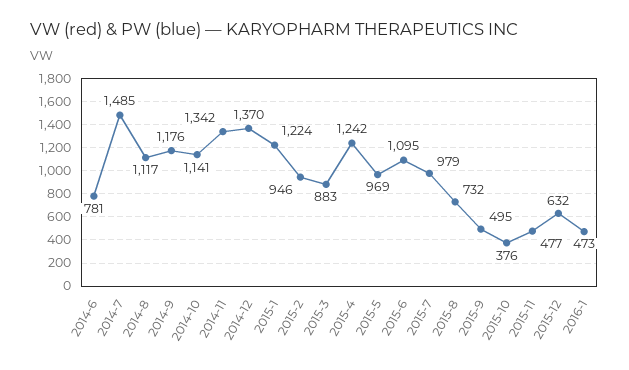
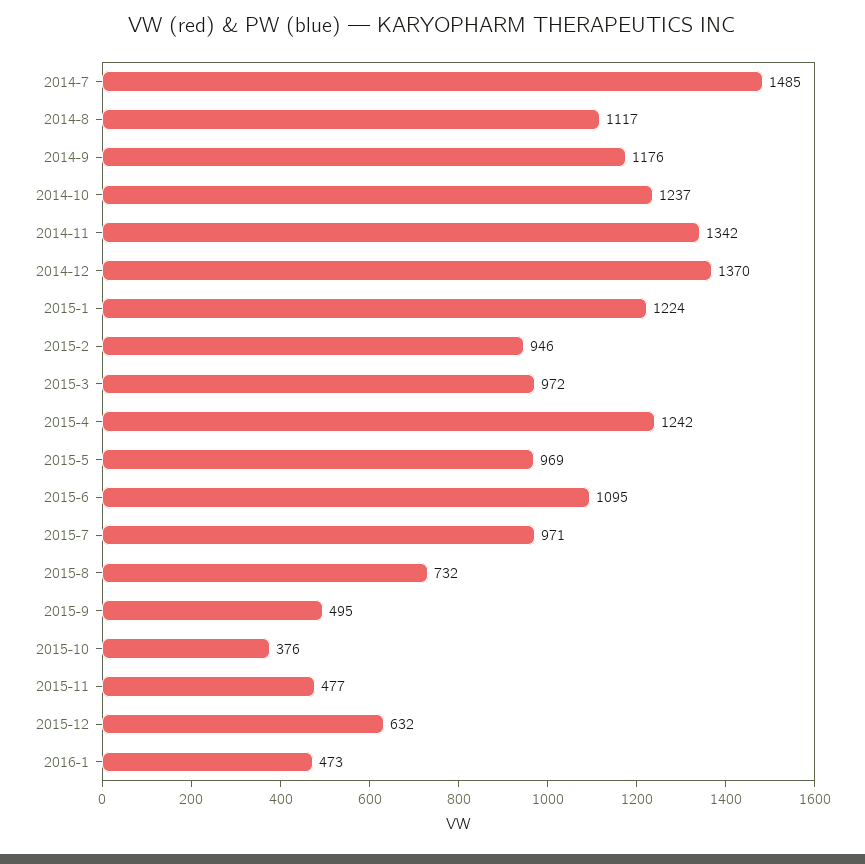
  {
-   "2014-6": 781,
    "2014-7": 1485,
    "2014-8": 1117,
    "2014-9": 1176,
-   "2014-10": 1141,
+   "2014-10": 1237,
    "2014-11": 1342,
    "2014-12": 1370,
    "2015-1": 1224,
    "2015-2": 946,
-   "2015-3": 883,
+   "2015-3": 972,
    "2015-4": 1242,
    "2015-5": 969,
    "2015-6": 1095,
-   "2015-7": 979,
+   "2015-7": 971,
    "2015-8": 732,
    "2015-9": 495,
    "2015-10": 376,
    "2015-11": 477,
    "2015-12": 632,
    "2016-1": 473
  }

